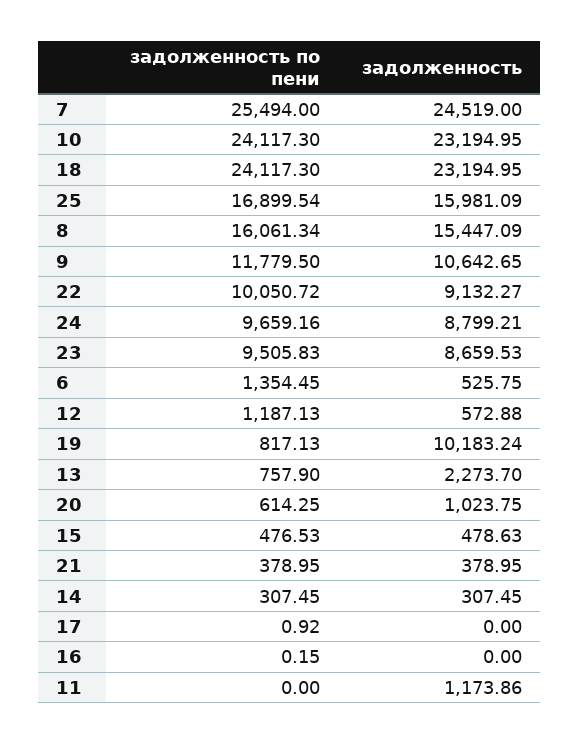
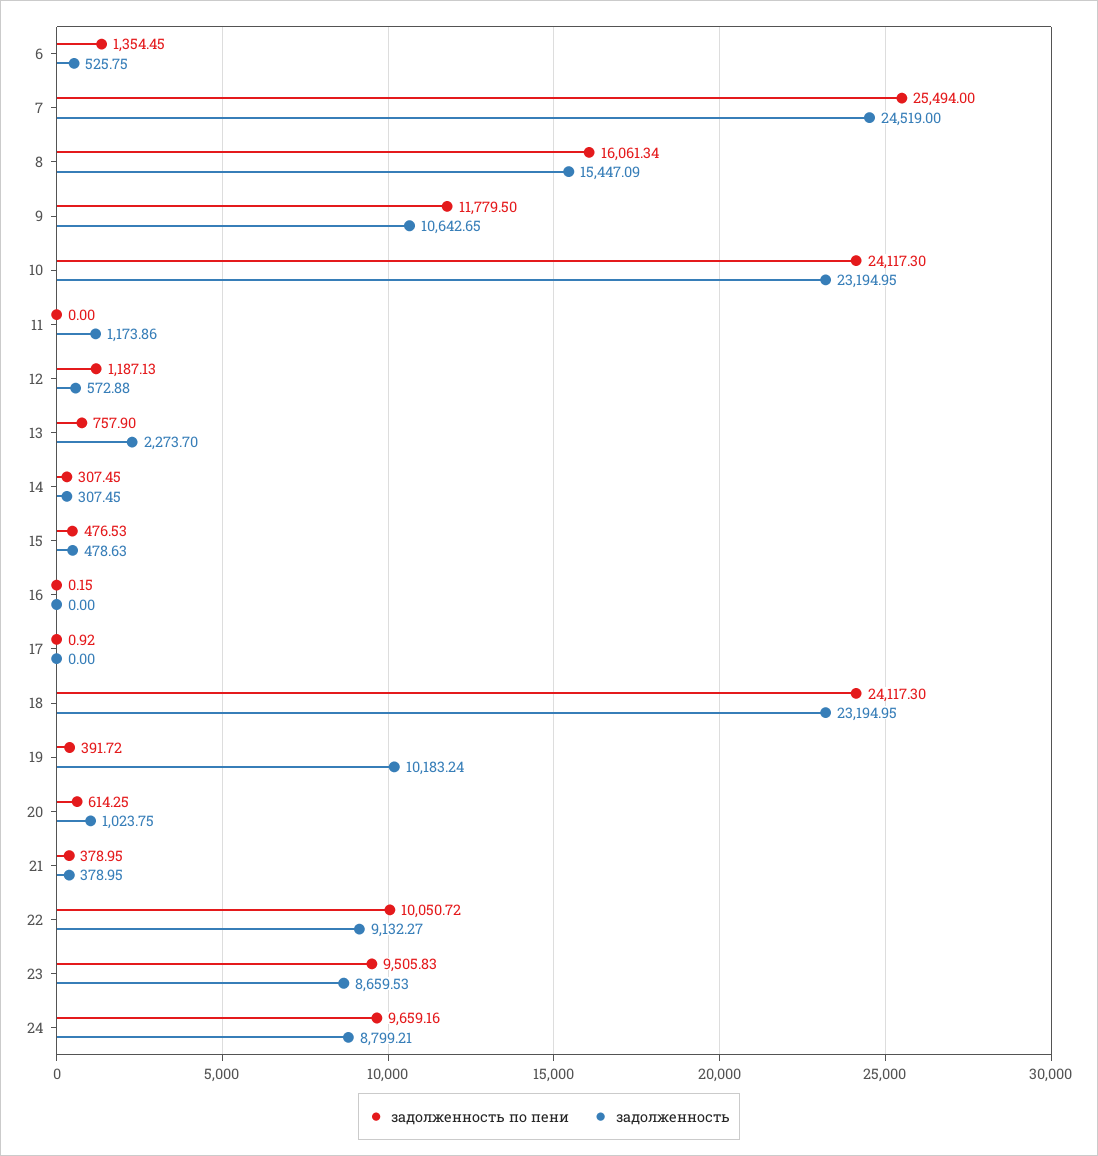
  {
    "задолженность по пени": {
      "7": 25494,
      "10": 24117.3,
      "18": 24117.3,
-     "25": 16899.54,
      "8": 16061.34,
      "9": 11779.5,
      "22": 10050.72,
      "24": 9659.16,
      "23": 9505.83,
      "6": 1354.45,
      "12": 1187.13,
-     "19": 817.13,
+     "19": 391.72,
      "13": 757.9,
      "20": 614.25,
      "15": 476.53,
      "21": 378.95,
      "14": 307.45,
      "17": 0.92,
      "16": 0.15,
      "11": 0
    },
    "задолженность": {
      "7": 24519,
      "10": 23194.95,
      "18": 23194.95,
-     "25": 15981.09,
      "8": 15447.09,
      "9": 10642.65,
      "22": 9132.27,
      "24": 8799.21,
      "23": 8659.53,
      "6": 525.75,
      "12": 572.88,
      "19": 10183.24,
      "13": 2273.7,
      "20": 1023.75,
      "15": 478.63,
      "21": 378.95,
      "14": 307.45,
      "17": 0,
      "16": 0,
      "11": 1173.86
    }
  }

